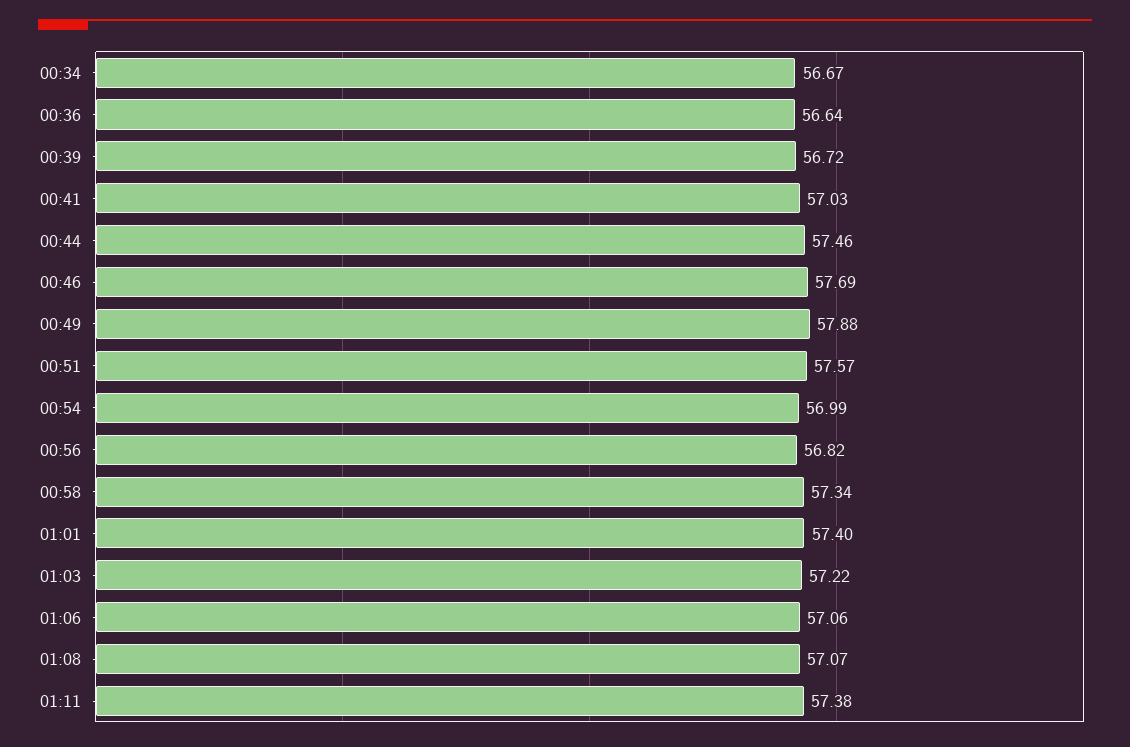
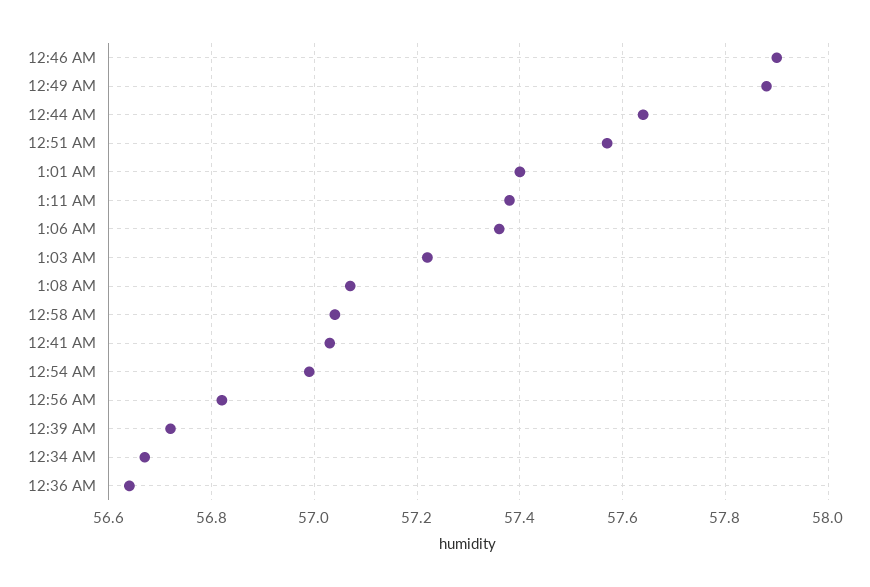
  {
    "00:34": 56.67,
    "00:36": 56.64,
    "00:39": 56.72,
    "00:41": 57.03,
-   "00:44": 57.46,
+   "00:44": 57.65,
-   "00:46": 57.69,
+   "00:46": 57.9,
    "00:49": 57.88,
    "00:51": 57.57,
    "00:54": 56.99,
    "00:56": 56.82,
-   "00:58": 57.34,
+   "00:58": 57.05,
    "01:01": 57.4,
    "01:03": 57.22,
-   "01:06": 57.06,
+   "01:06": 57.35,
    "01:08": 57.07,
    "01:11": 57.38
  }

